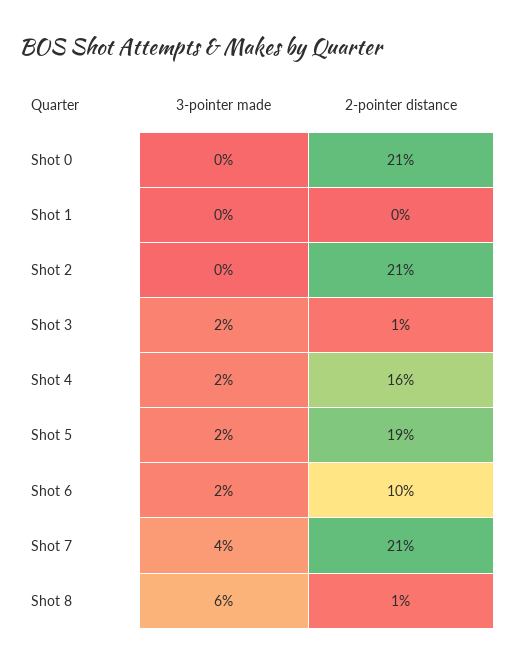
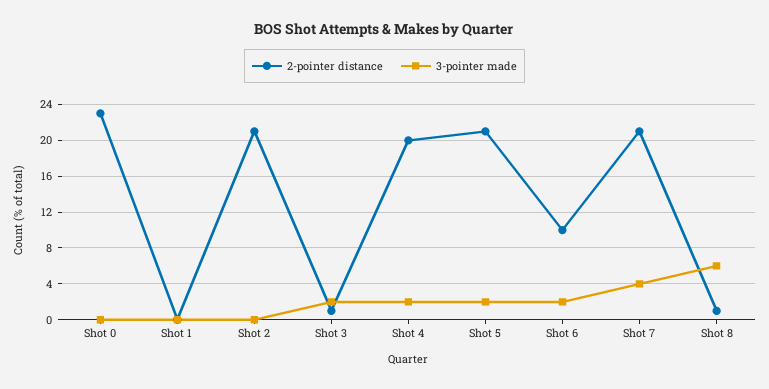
  {
    "3-pointer made": {
      "Shot 0": 0,
      "Shot 1": 0,
      "Shot 2": 0,
      "Shot 3": 2,
      "Shot 4": 2,
      "Shot 5": 2,
      "Shot 6": 2,
      "Shot 7": 4,
      "Shot 8": 6
    },
    "2-pointer distance": {
-     "Shot 0": 21,
+     "Shot 0": 23,
      "Shot 1": 0,
      "Shot 2": 21,
      "Shot 3": 1,
-     "Shot 4": 16,
+     "Shot 4": 20,
-     "Shot 5": 19,
+     "Shot 5": 21,
      "Shot 6": 10,
      "Shot 7": 21,
      "Shot 8": 1
    }
  }

